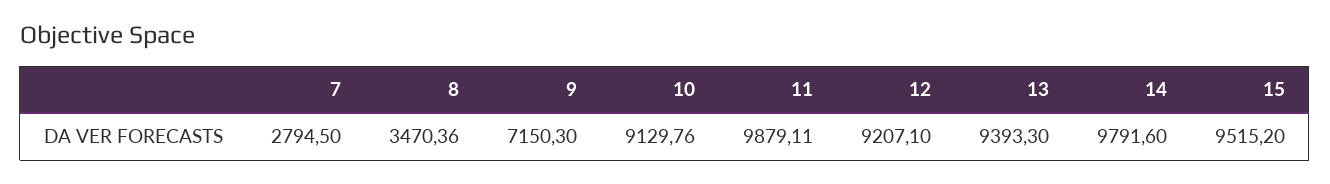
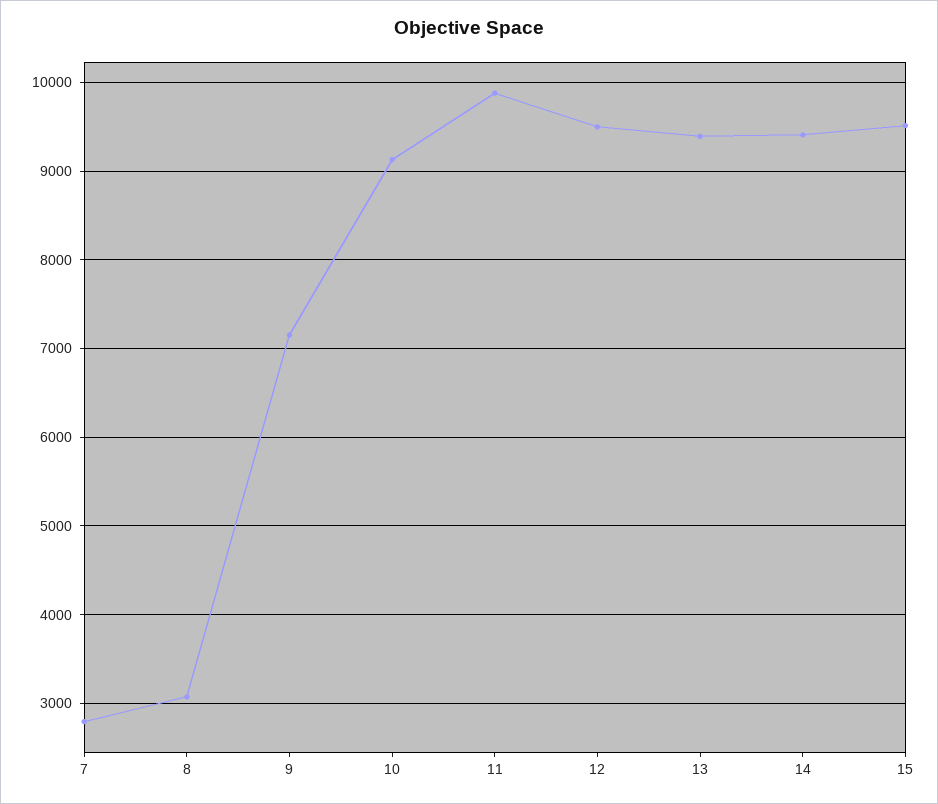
  {
    "7": 2794.5,
-   "8": 3470.36,
+   "8": 3100,
    "9": 7150.3,
    "10": 9129.76,
    "11": 9879.11,
-   "12": 9207.1,
+   "12": 9500,
    "13": 9393.3,
-   "14": 9791.6,
+   "14": 9400,
    "15": 9515.2
  }

